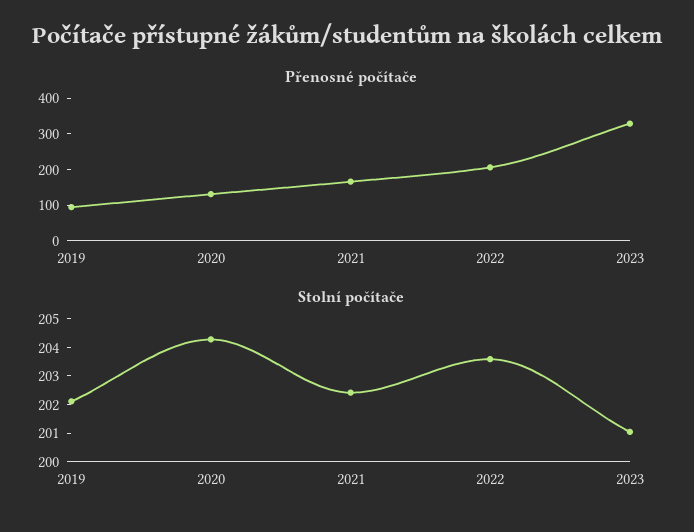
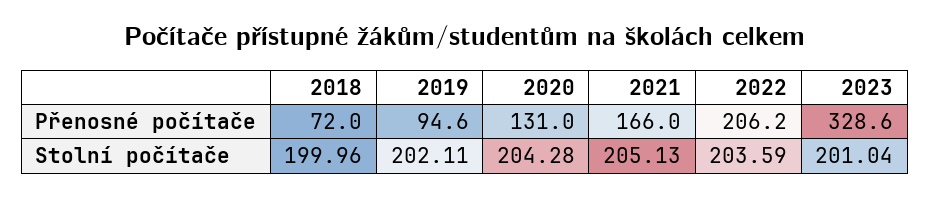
  {
    "Přenosné počítače": {
      "2019": 94.6,
      "2020": 131,
      "2021": 166,
      "2022": 206.2,
-     "2023": 328.6
+     "2023": 328.6,
+     "2018": 72
    },
    "Stolní počítače": {
      "2019": 202.11,
      "2020": 204.28,
-     "2021": 202.5,
+     "2021": 205.13,
      "2022": 203.59,
-     "2023": 201.04
+     "2023": 201.04,
+     "2018": 199.96
    }
  }

